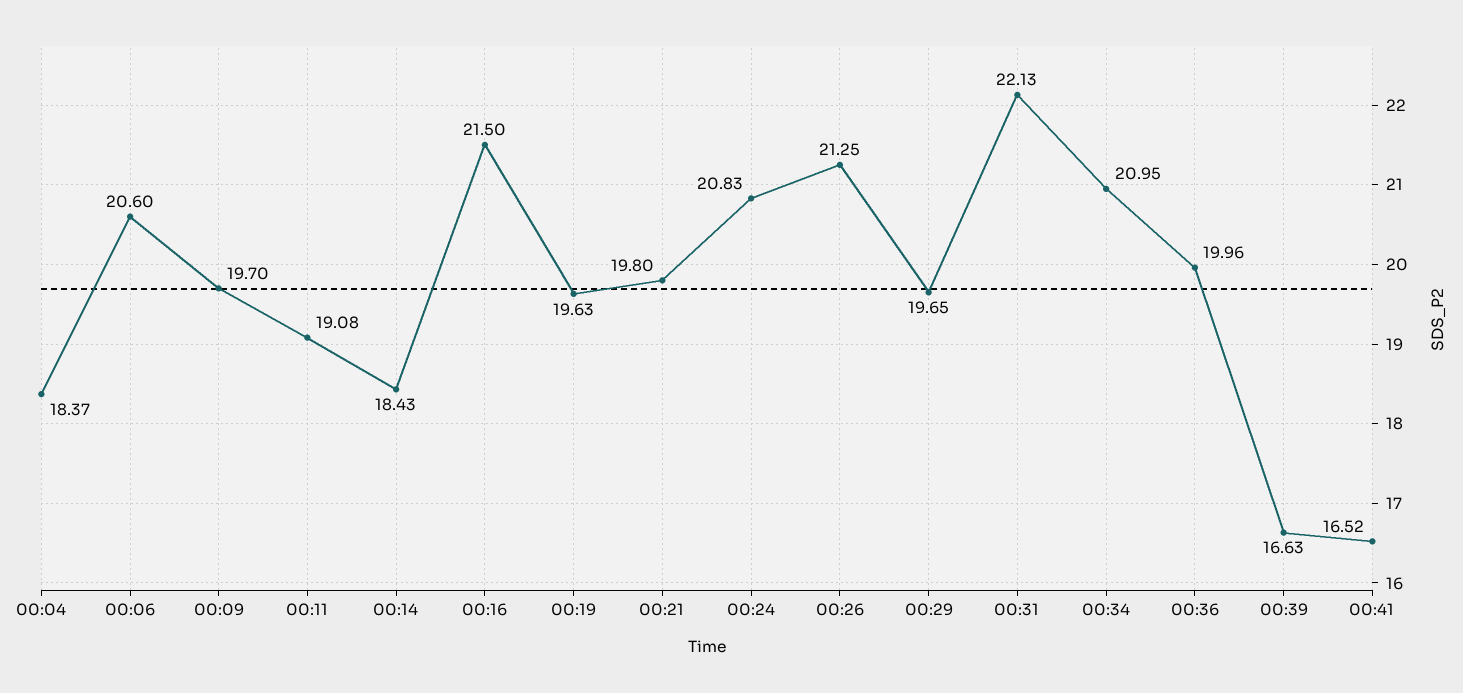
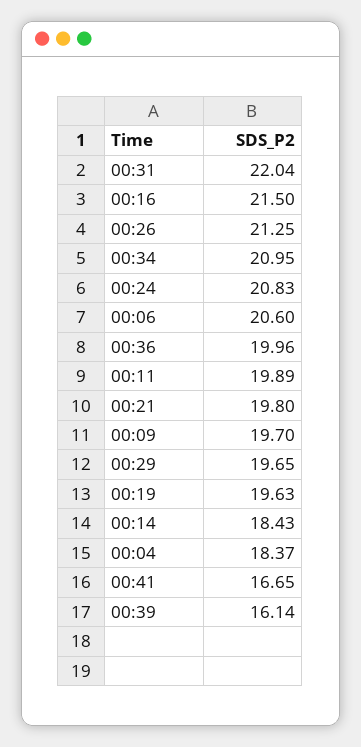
  {
    "00:04": 18.37,
    "00:06": 20.6,
    "00:09": 19.7,
-   "00:11": 19.08,
+   "00:11": 19.89,
    "00:14": 18.43,
    "00:16": 21.5,
    "00:19": 19.63,
    "00:21": 19.8,
    "00:24": 20.83,
    "00:26": 21.25,
    "00:29": 19.65,
-   "00:31": 22.13,
+   "00:31": 22.04,
    "00:34": 20.95,
    "00:36": 19.96,
-   "00:39": 16.63,
+   "00:39": 16.14,
-   "00:41": 16.52
+   "00:41": 16.65
  }

